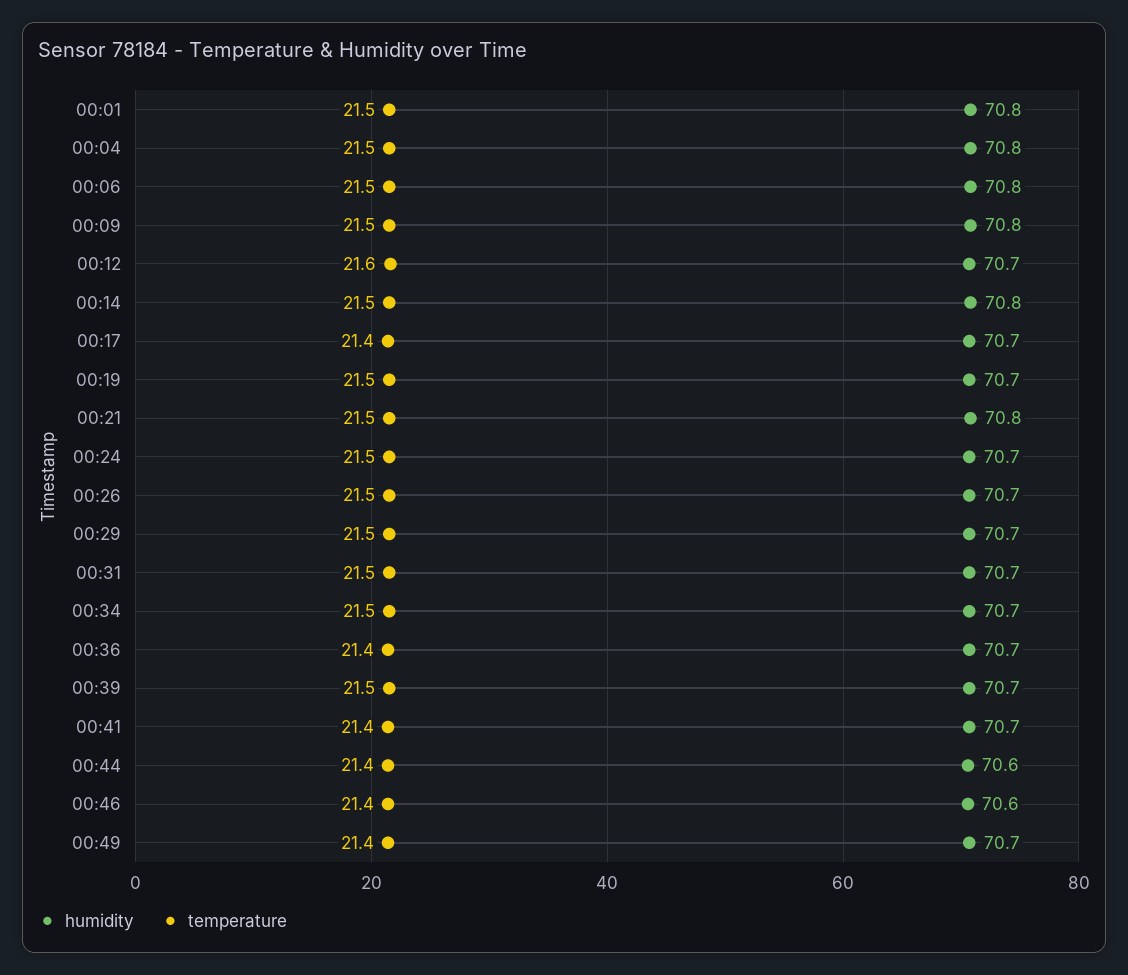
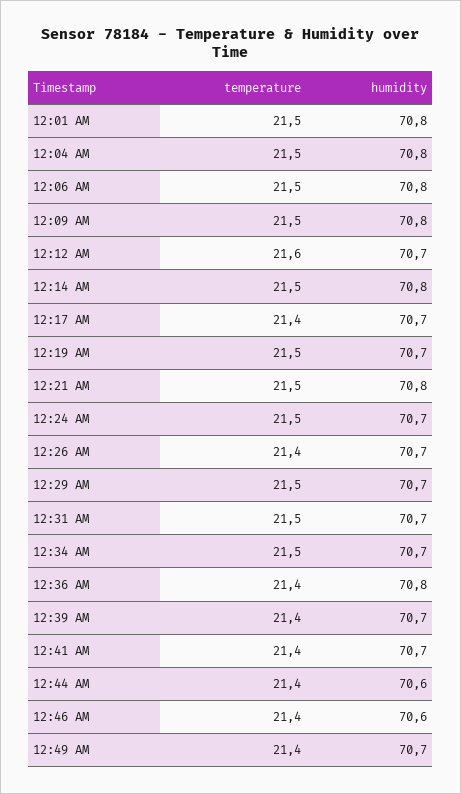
  {
    "humidity": {
      "00:01": 70.8,
      "00:04": 70.8,
      "00:06": 70.8,
      "00:09": 70.8,
      "00:12": 70.7,
      "00:14": 70.8,
      "00:17": 70.7,
      "00:19": 70.7,
      "00:21": 70.8,
      "00:24": 70.7,
      "00:26": 70.7,
      "00:29": 70.7,
      "00:31": 70.7,
      "00:34": 70.7,
-     "00:36": 70.7,
+     "00:36": 70.8,
      "00:39": 70.7,
      "00:41": 70.7,
      "00:44": 70.6,
      "00:46": 70.6,
      "00:49": 70.7
    },
    "temperature": {
      "00:01": 21.5,
      "00:04": 21.5,
      "00:06": 21.5,
      "00:09": 21.5,
      "00:12": 21.6,
      "00:14": 21.5,
      "00:17": 21.4,
      "00:19": 21.5,
      "00:21": 21.5,
      "00:24": 21.5,
-     "00:26": 21.5,
+     "00:26": 21.4,
      "00:29": 21.5,
      "00:31": 21.5,
      "00:34": 21.5,
      "00:36": 21.4,
-     "00:39": 21.5,
+     "00:39": 21.4,
      "00:41": 21.4,
      "00:44": 21.4,
      "00:46": 21.4,
      "00:49": 21.4
    }
  }

